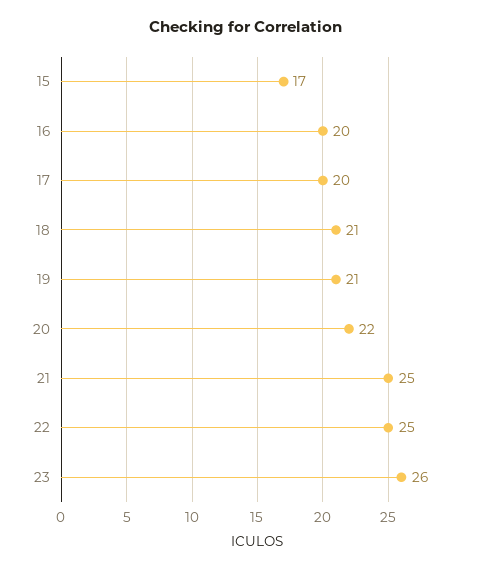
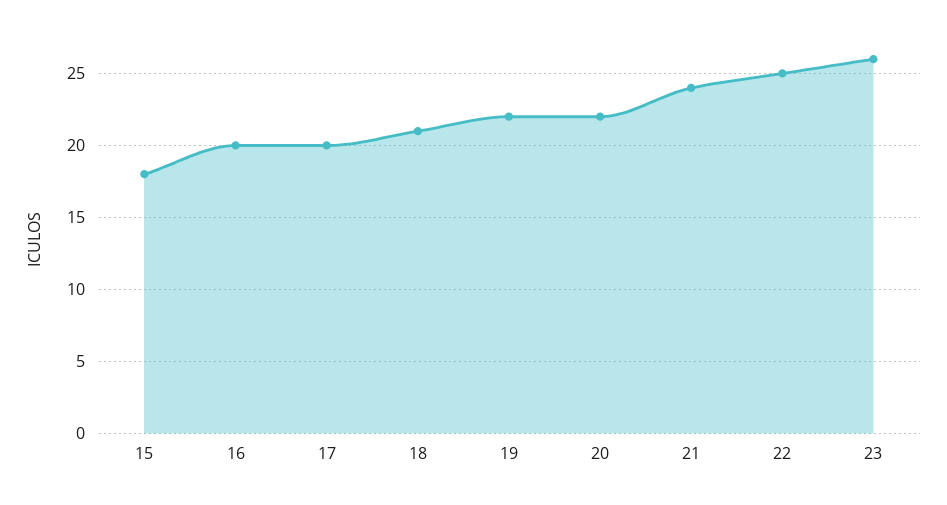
  {
-   "15": 17,
+   "15": 18,
    "16": 20,
    "17": 20,
    "18": 21,
-   "19": 21,
+   "19": 22,
    "20": 22,
-   "21": 25,
+   "21": 24,
    "22": 25,
    "23": 26
  }

